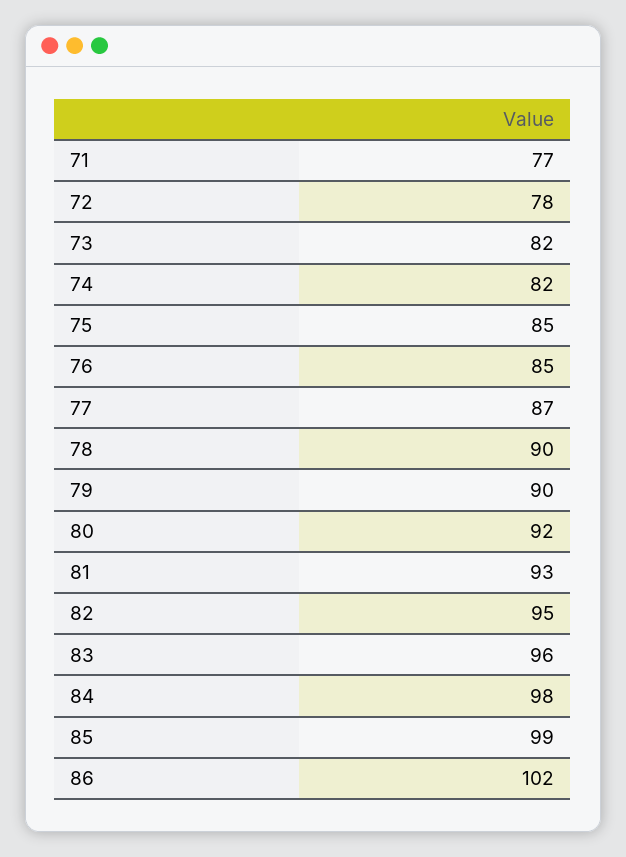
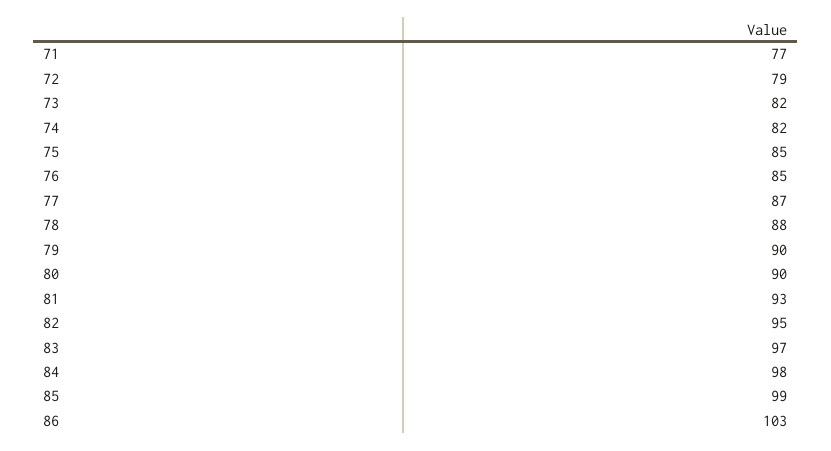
  {
    "71": 77,
-   "72": 78,
+   "72": 79,
    "73": 82,
    "74": 82,
    "75": 85,
    "76": 85,
    "77": 87,
-   "78": 90,
+   "78": 88,
    "79": 90,
-   "80": 92,
+   "80": 90,
    "81": 93,
    "82": 95,
-   "83": 96,
+   "83": 97,
    "84": 98,
    "85": 99,
-   "86": 102
+   "86": 103
  }

